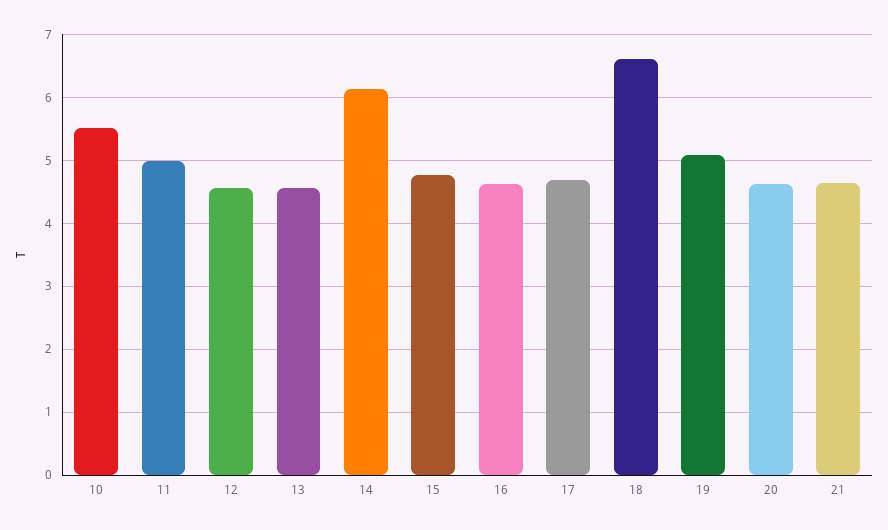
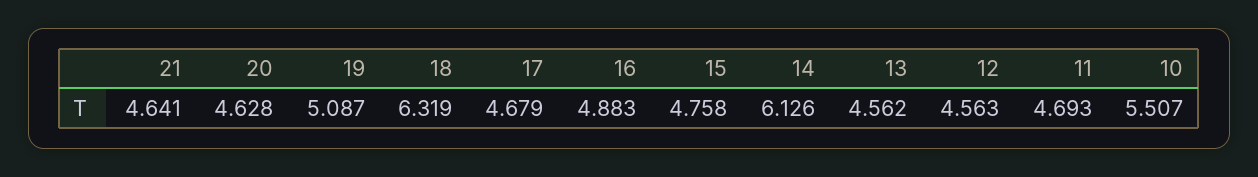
  {
    "10": 5.507,
-   "11": 5,
+   "11": 4.693,
    "12": 4.563,
    "13": 4.562,
    "14": 6.126,
    "15": 4.758,
-   "16": 4.6,
+   "16": 4.883,
    "17": 4.679,
-   "18": 6.6,
+   "18": 6.319,
    "19": 5.087,
    "20": 4.628,
    "21": 4.641
  }

